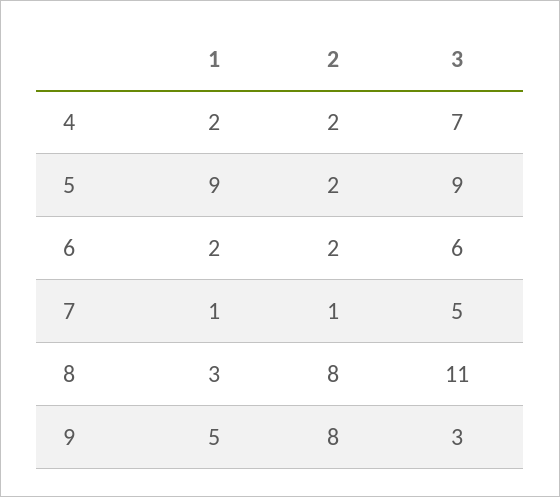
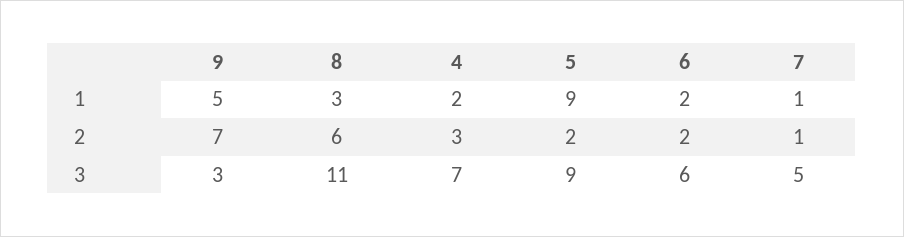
  {
    "1": {
      "4": 2,
      "5": 9,
      "6": 2,
      "7": 1,
      "8": 3,
      "9": 5
    },
    "2": {
-     "4": 2,
+     "4": 3,
      "5": 2,
      "6": 2,
      "7": 1,
-     "8": 8,
+     "8": 6,
-     "9": 8
+     "9": 7
    },
    "3": {
      "4": 7,
      "5": 9,
      "6": 6,
      "7": 5,
      "8": 11,
      "9": 3
    }
  }

